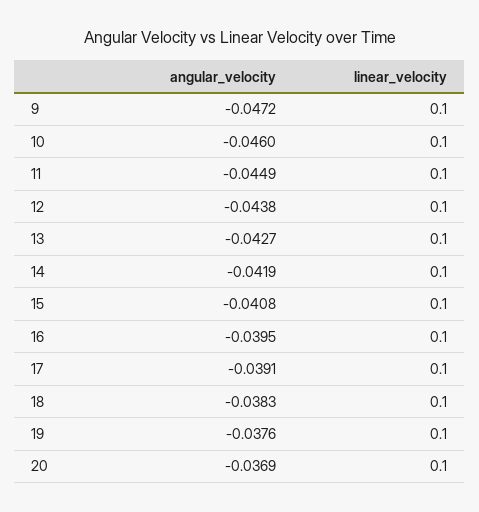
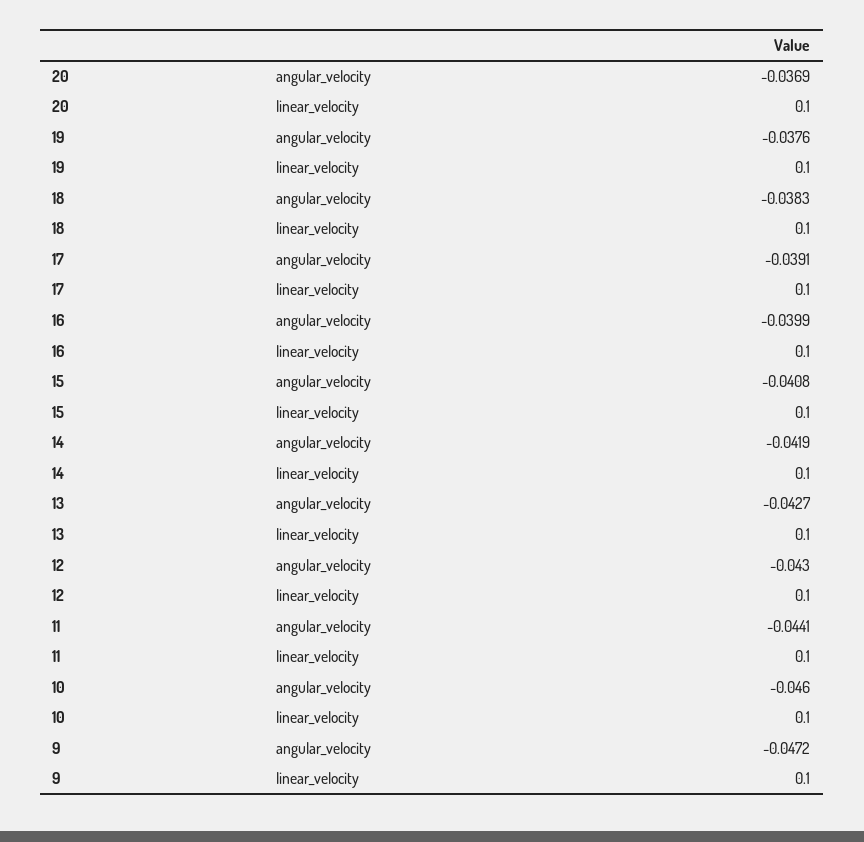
  {
    "angular_velocity": {
      "9": -0.0472,
      "10": -0.046,
-     "11": -0.0449,
+     "11": -0.0441,
-     "12": -0.0438,
+     "12": -0.043,
      "13": -0.0427,
      "14": -0.0419,
      "15": -0.0408,
-     "16": -0.0395,
+     "16": -0.0399,
      "17": -0.0391,
      "18": -0.0383,
      "19": -0.0376,
      "20": -0.0369
    },
    "linear_velocity": {
      "9": 0.1,
      "10": 0.1,
      "11": 0.1,
      "12": 0.1,
      "13": 0.1,
      "14": 0.1,
      "15": 0.1,
      "16": 0.1,
      "17": 0.1,
      "18": 0.1,
      "19": 0.1,
      "20": 0.1
    }
  }

